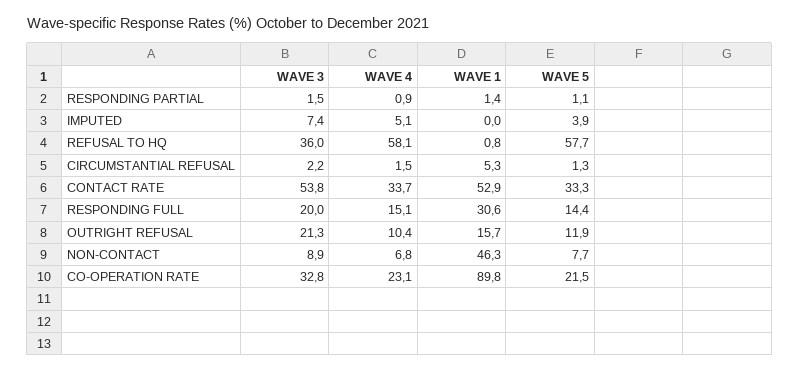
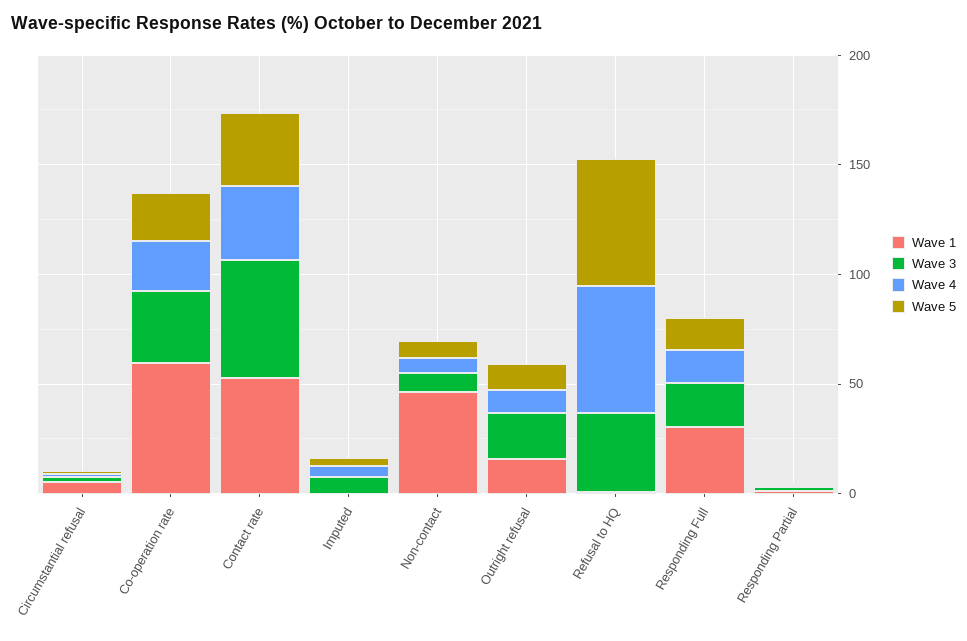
  {
    "WAVE 3": {
      "RESPONDING PARTIAL": 1.5,
      "IMPUTED": 7.4,
      "REFUSAL TO HQ": 36,
      "CIRCUMSTANTIAL REFUSAL": 2.2,
      "CONTACT RATE": 53.8,
      "RESPONDING FULL": 20,
      "OUTRIGHT REFUSAL": 21.3,
      "NON-CONTACT": 8.9,
      "CO-OPERATION RATE": 32.8
    },
    "WAVE 4": {
      "RESPONDING PARTIAL": 0.9,
      "IMPUTED": 5.1,
      "REFUSAL TO HQ": 58.1,
      "CIRCUMSTANTIAL REFUSAL": 1.5,
      "CONTACT RATE": 33.7,
      "RESPONDING FULL": 15.1,
      "OUTRIGHT REFUSAL": 10.4,
      "NON-CONTACT": 6.8,
      "CO-OPERATION RATE": 23.1
    },
    "WAVE 1": {
      "RESPONDING PARTIAL": 1.4,
      "IMPUTED": 0,
      "REFUSAL TO HQ": 0.8,
      "CIRCUMSTANTIAL REFUSAL": 5.3,
      "CONTACT RATE": 52.9,
      "RESPONDING FULL": 30.6,
      "OUTRIGHT REFUSAL": 15.7,
      "NON-CONTACT": 46.3,
-     "CO-OPERATION RATE": 89.8
+     "CO-OPERATION RATE": 60
    },
    "WAVE 5": {
      "RESPONDING PARTIAL": 1.1,
      "IMPUTED": 3.9,
      "REFUSAL TO HQ": 57.7,
      "CIRCUMSTANTIAL REFUSAL": 1.3,
      "CONTACT RATE": 33.3,
      "RESPONDING FULL": 14.4,
      "OUTRIGHT REFUSAL": 11.9,
      "NON-CONTACT": 7.7,
      "CO-OPERATION RATE": 21.5
    }
  }

